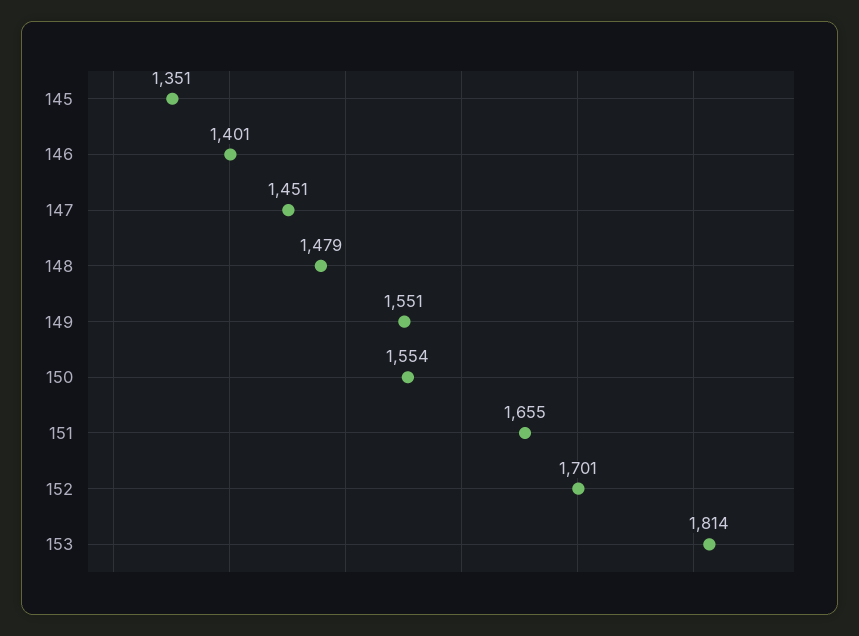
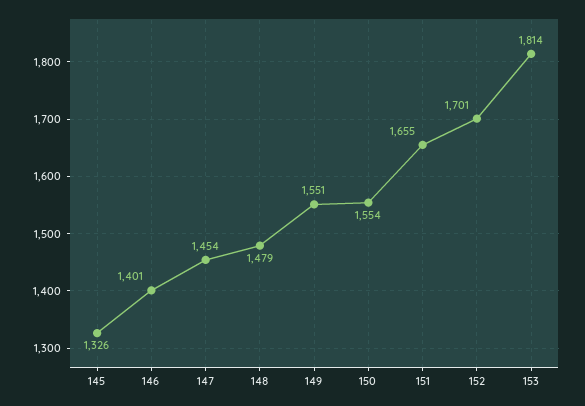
  {
-   "145": 1351,
+   "145": 1326,
    "146": 1401,
-   "147": 1451,
+   "147": 1454,
    "148": 1479,
    "149": 1551,
    "150": 1554,
    "151": 1655,
    "152": 1701,
    "153": 1814
  }

